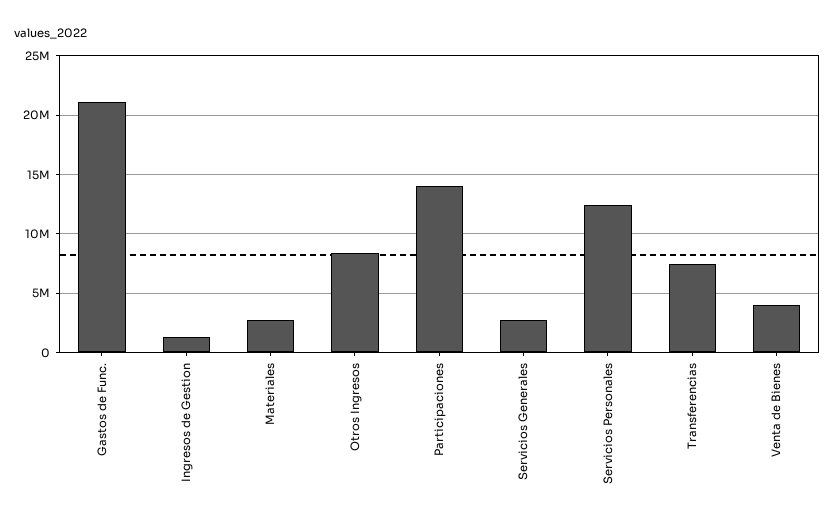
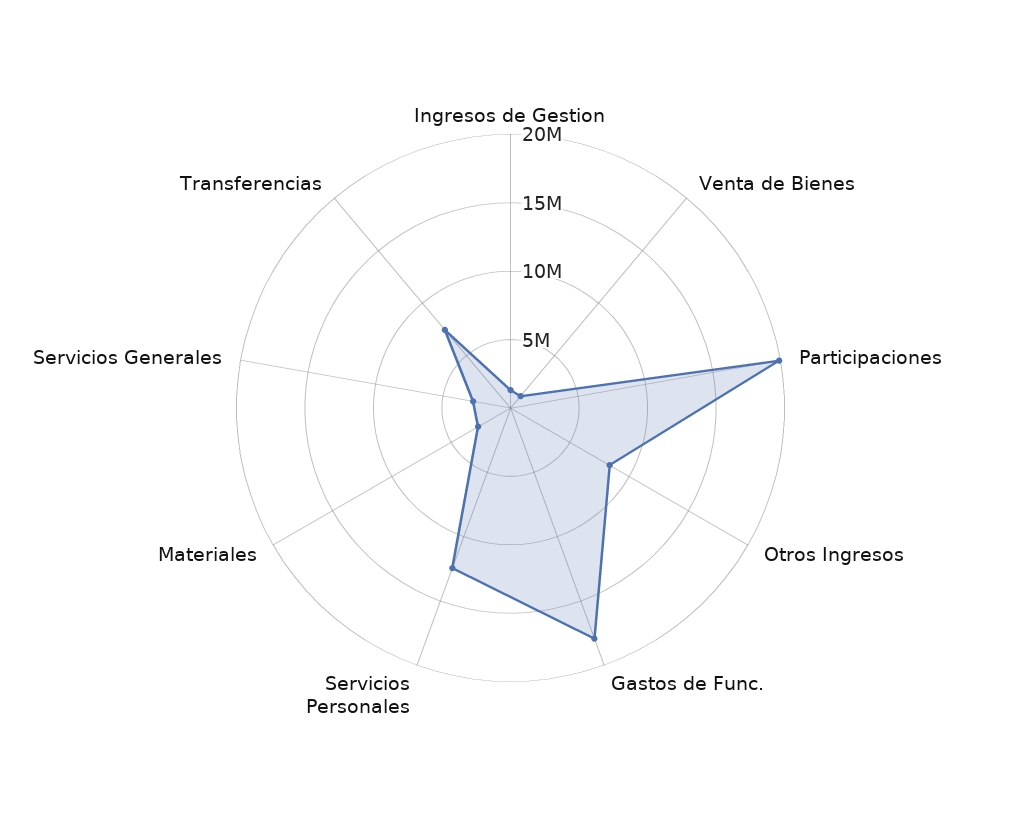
  {
-   "Gastos de Func.": 21000000,
+   "Gastos de Func.": 18000000,
    "Ingresos de Gestion": 1000000,
    "Materiales": 3000000,
    "Otros Ingresos": 8000000,
-   "Participaciones": 14000000,
+   "Participaciones": 20000000,
    "Servicios Generales": 3000000,
    "Servicios Personales": 12000000,
    "Transferencias": 7000000,
-   "Venta de Bienes": 4000000
+   "Venta de Bienes": 1000000
  }

